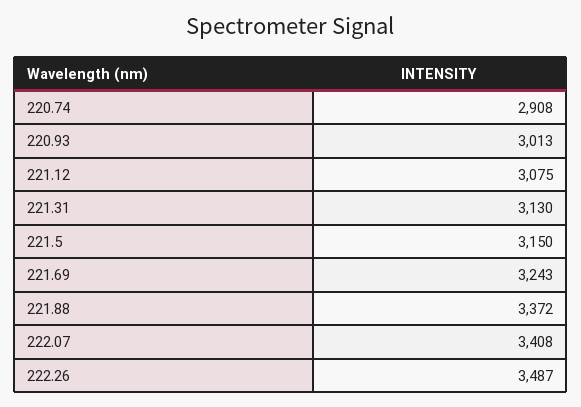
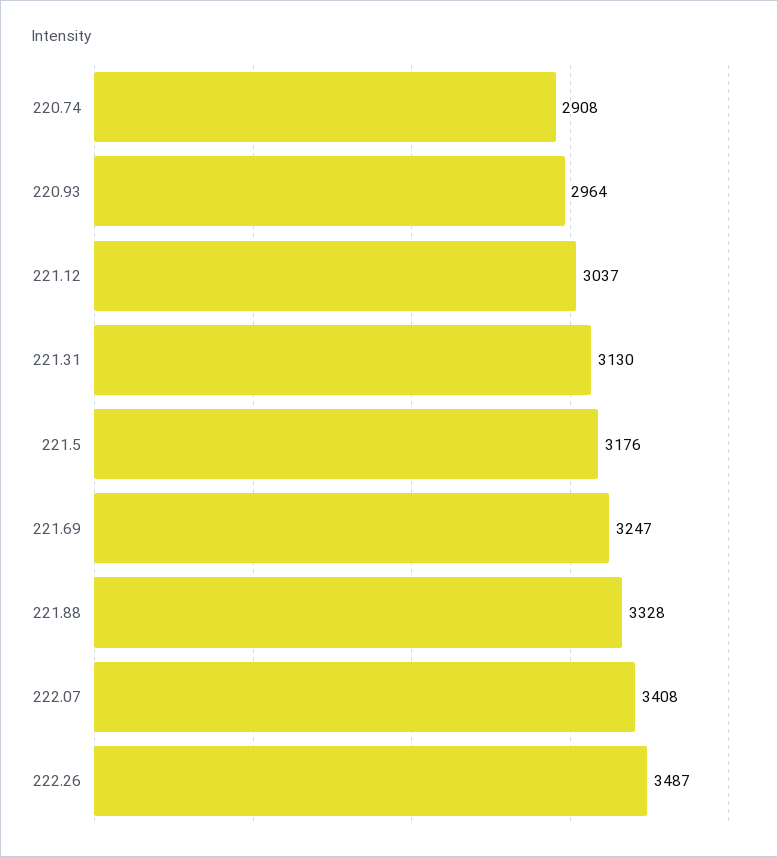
  {
    "220.74": 2908,
-   "220.93": 3013,
+   "220.93": 2964,
-   "221.12": 3075,
+   "221.12": 3037,
    "221.31": 3130,
-   "221.5": 3150,
+   "221.5": 3176,
-   "221.69": 3243,
+   "221.69": 3247,
-   "221.88": 3372,
+   "221.88": 3328,
    "222.07": 3408,
    "222.26": 3487
  }

